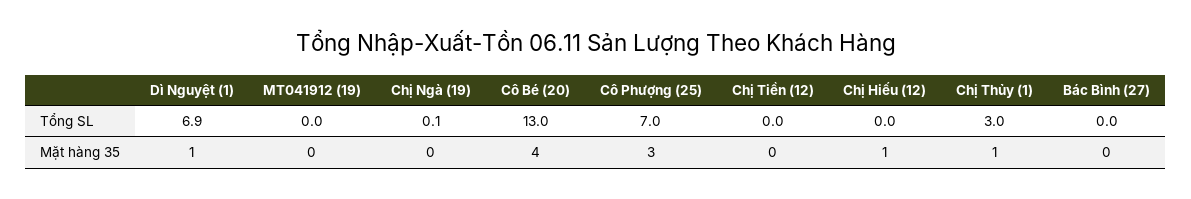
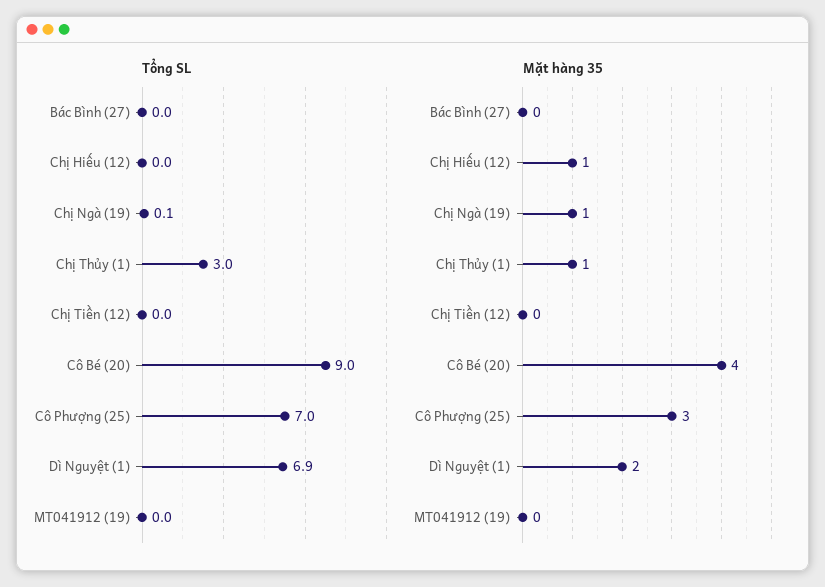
  {
    "Tổng SL": {
      "Dì Nguyệt (1)": 6.9,
      "MT041912 (19)": 0,
      "Chị Ngà (19)": 0.1,
-     "Cô Bé (20)": 13,
+     "Cô Bé (20)": 9,
      "Cô Phượng (25)": 7,
      "Chị Tiền (12)": 0,
      "Chị Hiếu (12)": 0,
      "Chị Thủy (1)": 3,
      "Bác Bình (27)": 0
    },
    "Mặt hàng 35": {
-     "Dì Nguyệt (1)": 1,
+     "Dì Nguyệt (1)": 2,
      "MT041912 (19)": 0,
-     "Chị Ngà (19)": 0,
+     "Chị Ngà (19)": 1,
      "Cô Bé (20)": 4,
      "Cô Phượng (25)": 3,
      "Chị Tiền (12)": 0,
      "Chị Hiếu (12)": 1,
      "Chị Thủy (1)": 1,
      "Bác Bình (27)": 0
    }
  }

